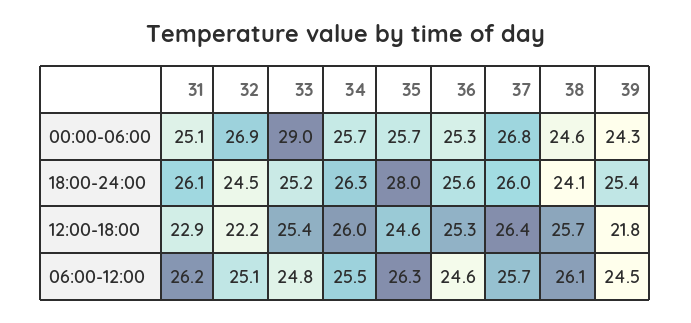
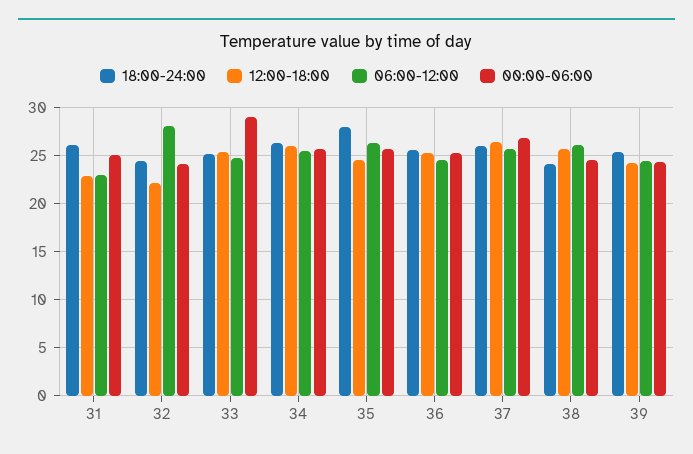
  {
    "00:00-06:00": {
      "31": 25.1,
-     "32": 26.9,
+     "32": 24,
      "33": 29,
      "34": 25.7,
      "35": 25.7,
      "36": 25.3,
      "37": 26.8,
      "38": 24.6,
      "39": 24.3
    },
    "18:00-24:00": {
      "31": 26.1,
      "32": 24.5,
      "33": 25.2,
      "34": 26.3,
      "35": 28,
      "36": 25.6,
      "37": 26,
      "38": 24.1,
      "39": 25.4
    },
    "12:00-18:00": {
      "31": 22.9,
      "32": 22.2,
      "33": 25.4,
      "34": 26,
      "35": 24.6,
      "36": 25.3,
      "37": 26.4,
      "38": 25.7,
-     "39": 21.8
+     "39": 24
    },
    "06:00-12:00": {
-     "31": 26.2,
+     "31": 23,
-     "32": 25.1,
+     "32": 28,
      "33": 24.8,
      "34": 25.5,
      "35": 26.3,
      "36": 24.6,
      "37": 25.7,
      "38": 26.1,
      "39": 24.5
    }
  }

